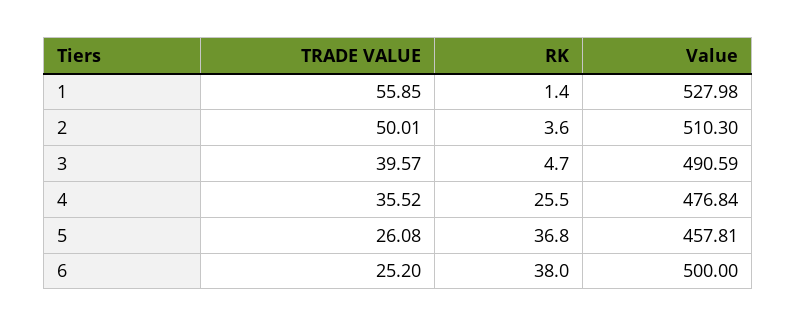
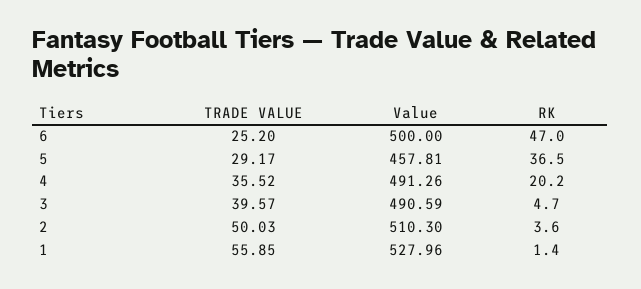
  {
    "TRADE VALUE": {
      "1": 55.85,
-     "2": 50.01,
+     "2": 50.03,
      "3": 39.57,
      "4": 35.52,
-     "5": 26.08,
+     "5": 29.17,
      "6": 25.2
    },
    "RK": {
      "1": 1.4,
      "2": 3.6,
      "3": 4.7,
-     "4": 25.5,
+     "4": 20.2,
-     "5": 36.8,
+     "5": 36.5,
-     "6": 38
+     "6": 47
    },
    "Value": {
-     "1": 527.98,
+     "1": 527.96,
      "2": 510.3,
      "3": 490.59,
-     "4": 476.84,
+     "4": 491.26,
      "5": 457.81,
      "6": 500
    }
  }

